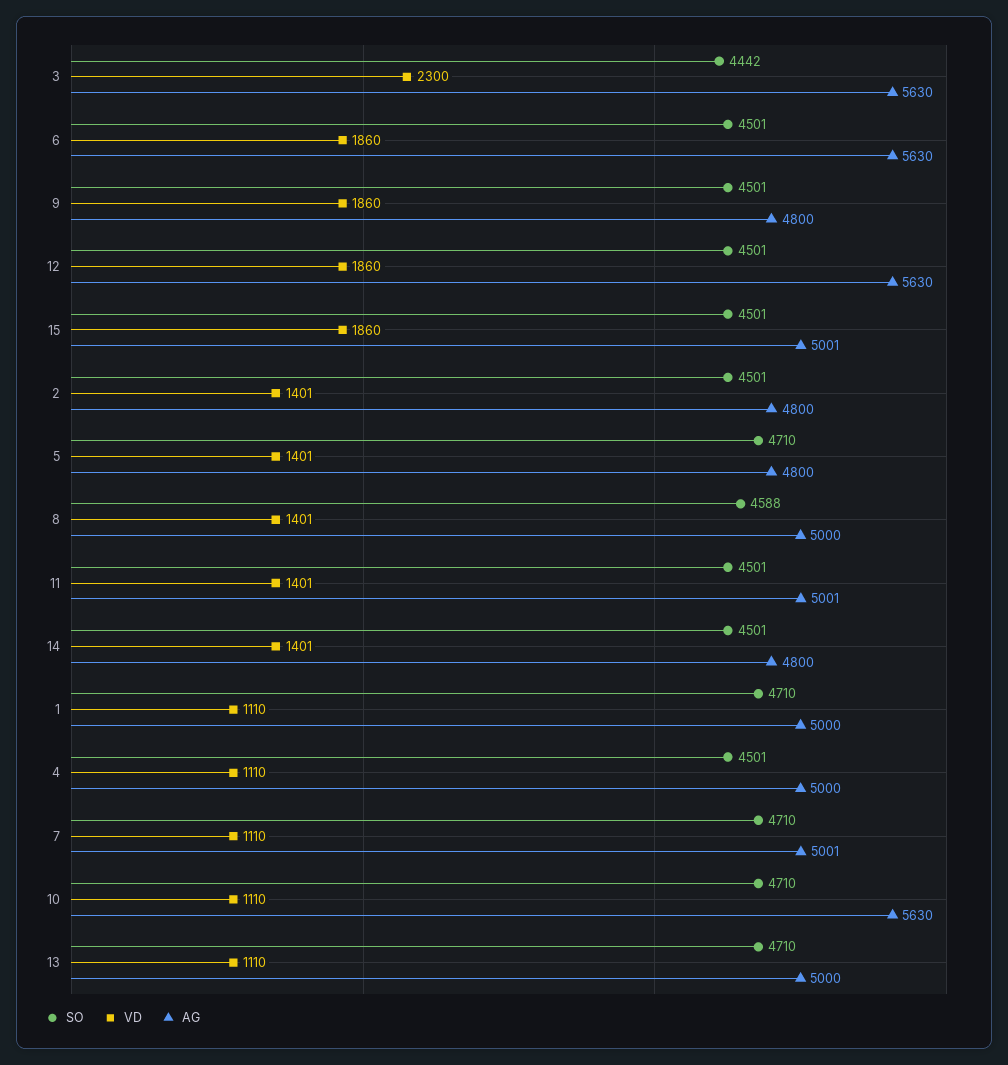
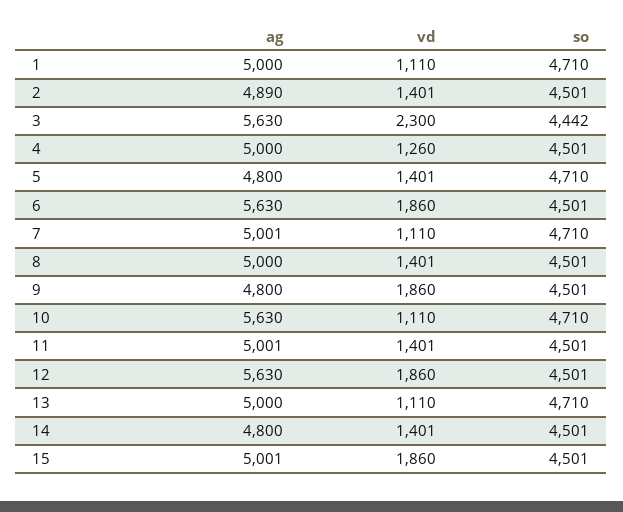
  {
    "SO": {
      "3": 4442,
      "6": 4501,
      "9": 4501,
      "12": 4501,
      "15": 4501,
      "2": 4501,
      "5": 4710,
-     "8": 4588,
+     "8": 4501,
      "11": 4501,
      "14": 4501,
      "1": 4710,
      "4": 4501,
      "7": 4710,
      "10": 4710,
      "13": 4710
    },
    "VD": {
      "3": 2300,
      "6": 1860,
      "9": 1860,
      "12": 1860,
      "15": 1860,
      "2": 1401,
      "5": 1401,
      "8": 1401,
      "11": 1401,
      "14": 1401,
      "1": 1110,
-     "4": 1110,
+     "4": 1260,
      "7": 1110,
      "10": 1110,
      "13": 1110
    },
    "AG": {
      "3": 5630,
      "6": 5630,
      "9": 4800,
      "12": 5630,
      "15": 5001,
-     "2": 4800,
+     "2": 4890,
      "5": 4800,
      "8": 5000,
      "11": 5001,
      "14": 4800,
      "1": 5000,
      "4": 5000,
      "7": 5001,
      "10": 5630,
      "13": 5000
    }
  }

